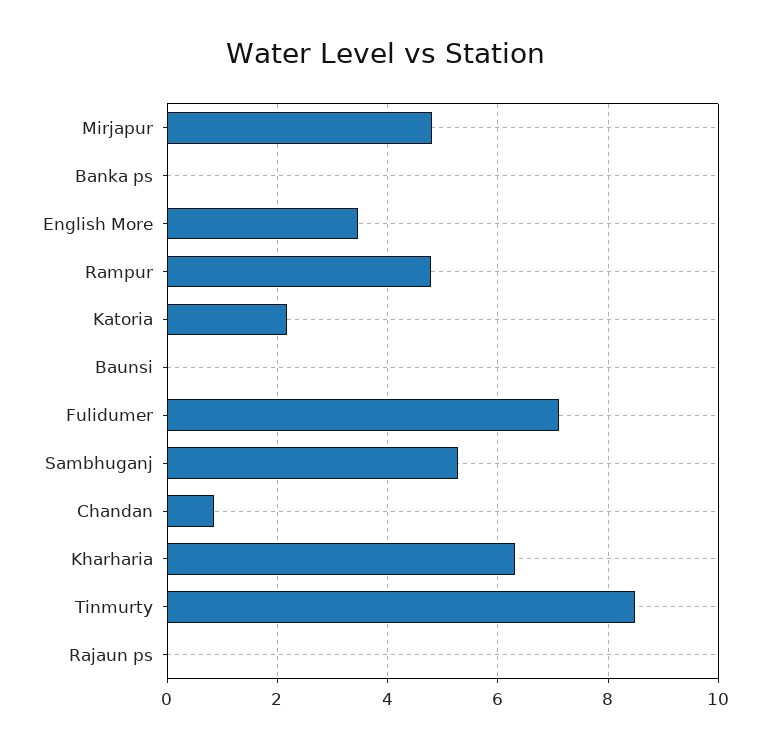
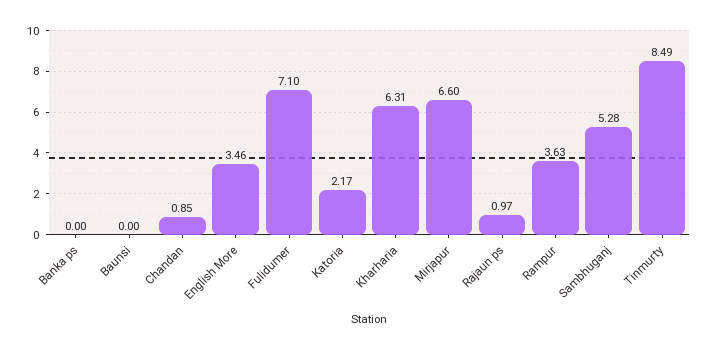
  {
-   "Mirjapur": 4.8,
+   "Mirjapur": 6.6,
    "Banka ps": 0,
    "English More": 3.46,
-   "Rampur": 4.8,
+   "Rampur": 3.63,
    "Katoria": 2.17,
    "Baunsi": 0,
    "Fulidumer": 7.1,
    "Sambhuganj": 5.28,
    "Chandan": 0.85,
    "Kharharia": 6.31,
    "Tinmurty": 8.49,
-   "Rajaun ps": 0
+   "Rajaun ps": 0.97
  }

